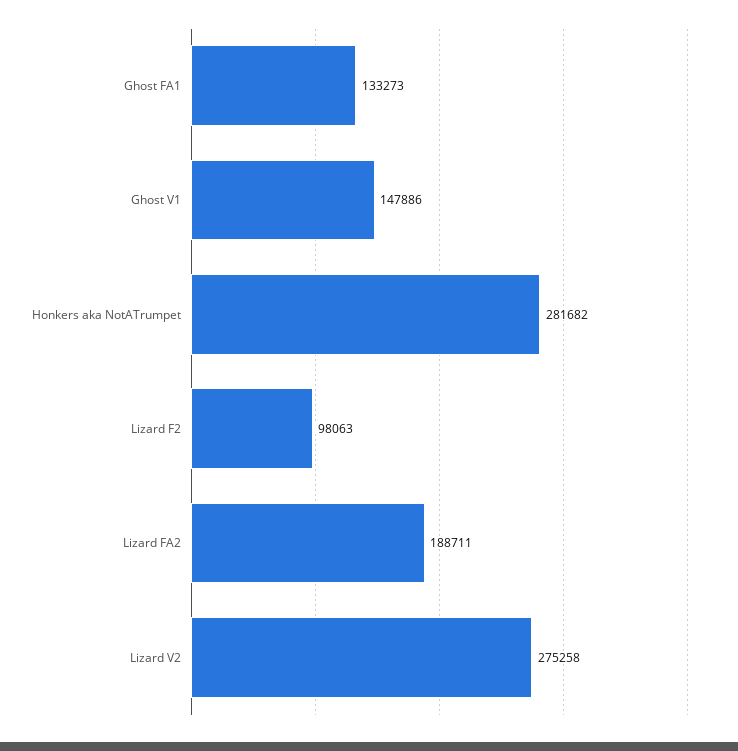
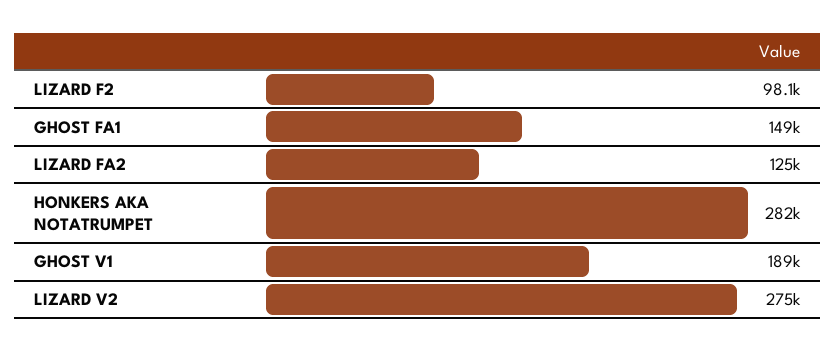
  {
-   "Ghost FA1": 133273,
+   "Ghost FA1": 149000,
-   "Ghost V1": 147886,
+   "Ghost V1": 189000,
    "Honkers aka NotATrumpet": 281682,
    "Lizard F2": 98063,
-   "Lizard FA2": 188711,
+   "Lizard FA2": 125000,
    "Lizard V2": 275258
  }

